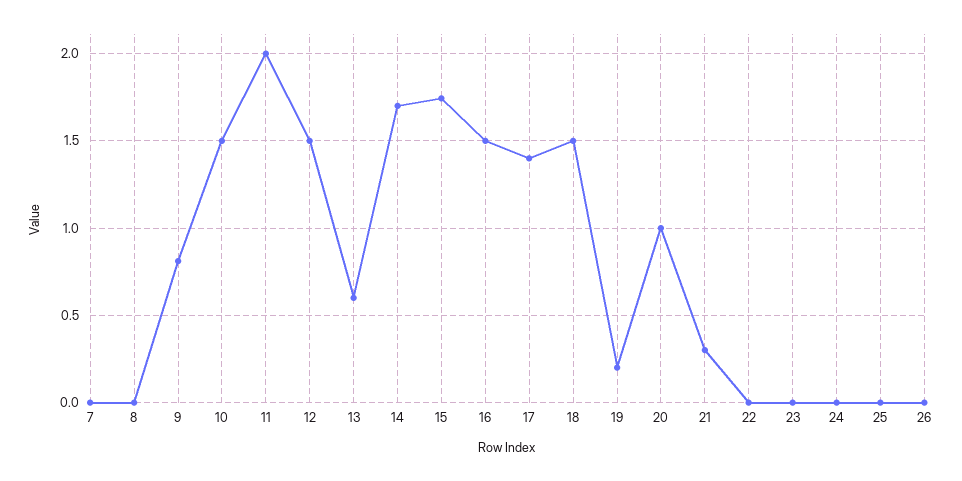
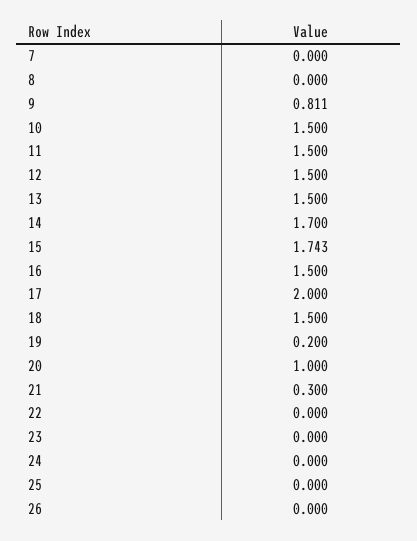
  {
    "7": 0,
    "8": 0,
    "9": 0.811,
    "10": 1.5,
-   "11": 2,
+   "11": 1.5,
    "12": 1.5,
-   "13": 0.6,
+   "13": 1.5,
    "14": 1.7,
    "15": 1.743,
    "16": 1.5,
-   "17": 1.4,
+   "17": 2,
    "18": 1.5,
    "19": 0.2,
    "20": 1,
    "21": 0.3,
    "22": 0,
    "23": 0,
    "24": 0,
    "25": 0,
    "26": 0
  }

